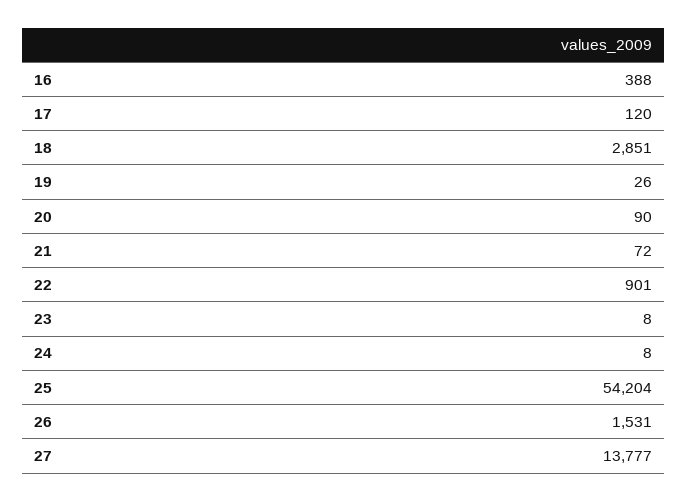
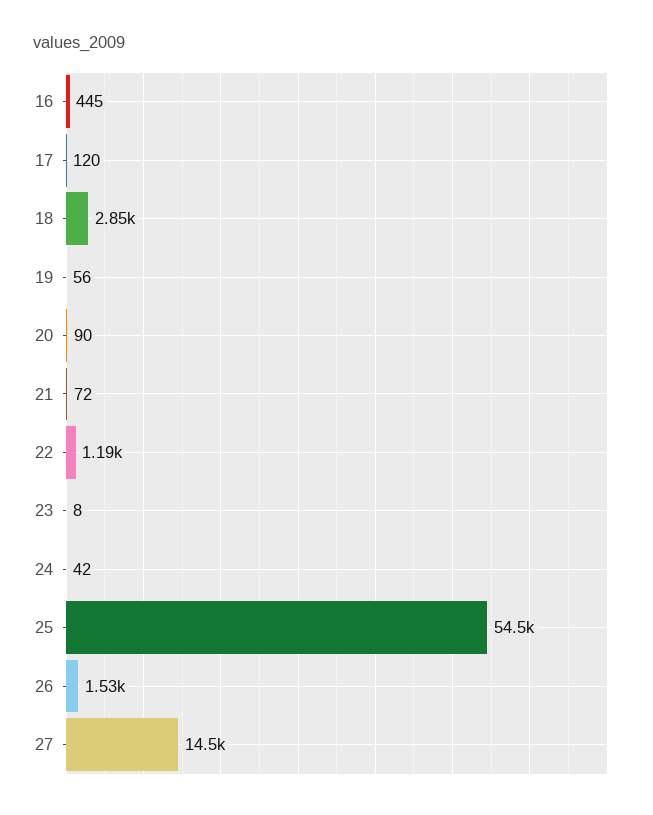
  {
-   "16": 388,
+   "16": 445,
    "17": 120,
    "18": 2851,
-   "19": 26,
+   "19": 56,
    "20": 90,
    "21": 72,
-   "22": 901,
+   "22": 1190,
    "23": 8,
-   "24": 8,
+   "24": 42,
-   "25": 54204,
+   "25": 54500,
    "26": 1531,
-   "27": 13777
+   "27": 14500
  }

